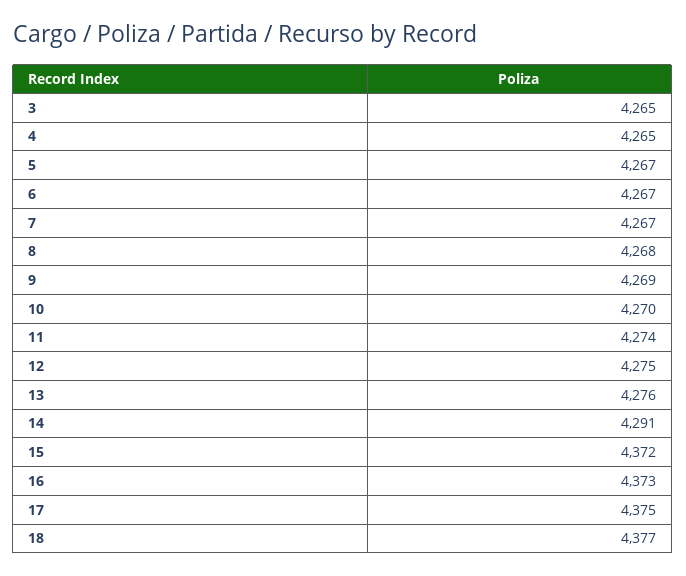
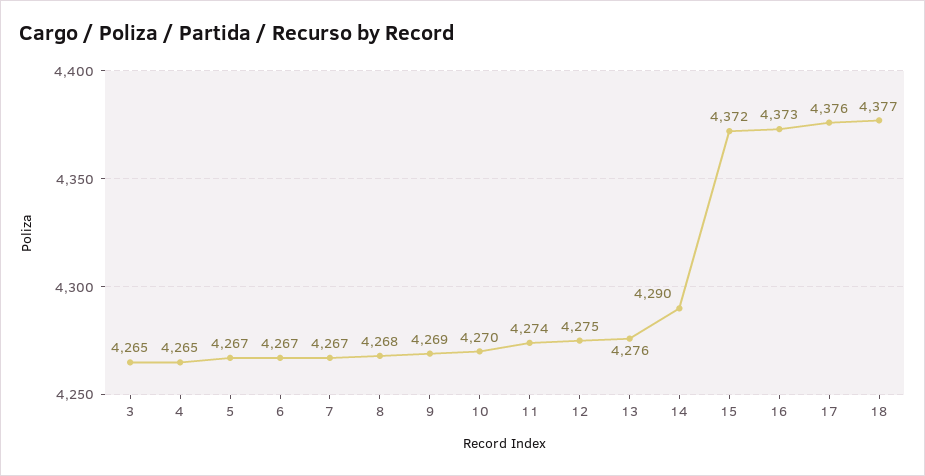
  {
    "3": 4265,
    "4": 4265,
    "5": 4267,
    "6": 4267,
    "7": 4267,
    "8": 4268,
    "9": 4269,
    "10": 4270,
    "11": 4274,
    "12": 4275,
    "13": 4276,
-   "14": 4291,
+   "14": 4290,
    "15": 4372,
    "16": 4373,
-   "17": 4375,
+   "17": 4376,
    "18": 4377
  }

